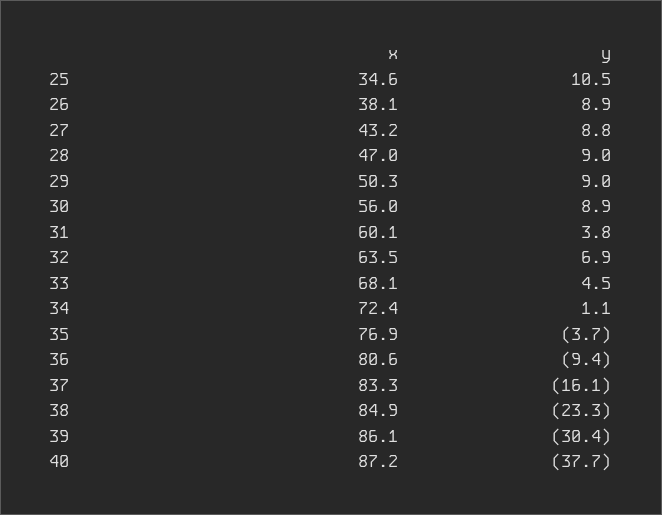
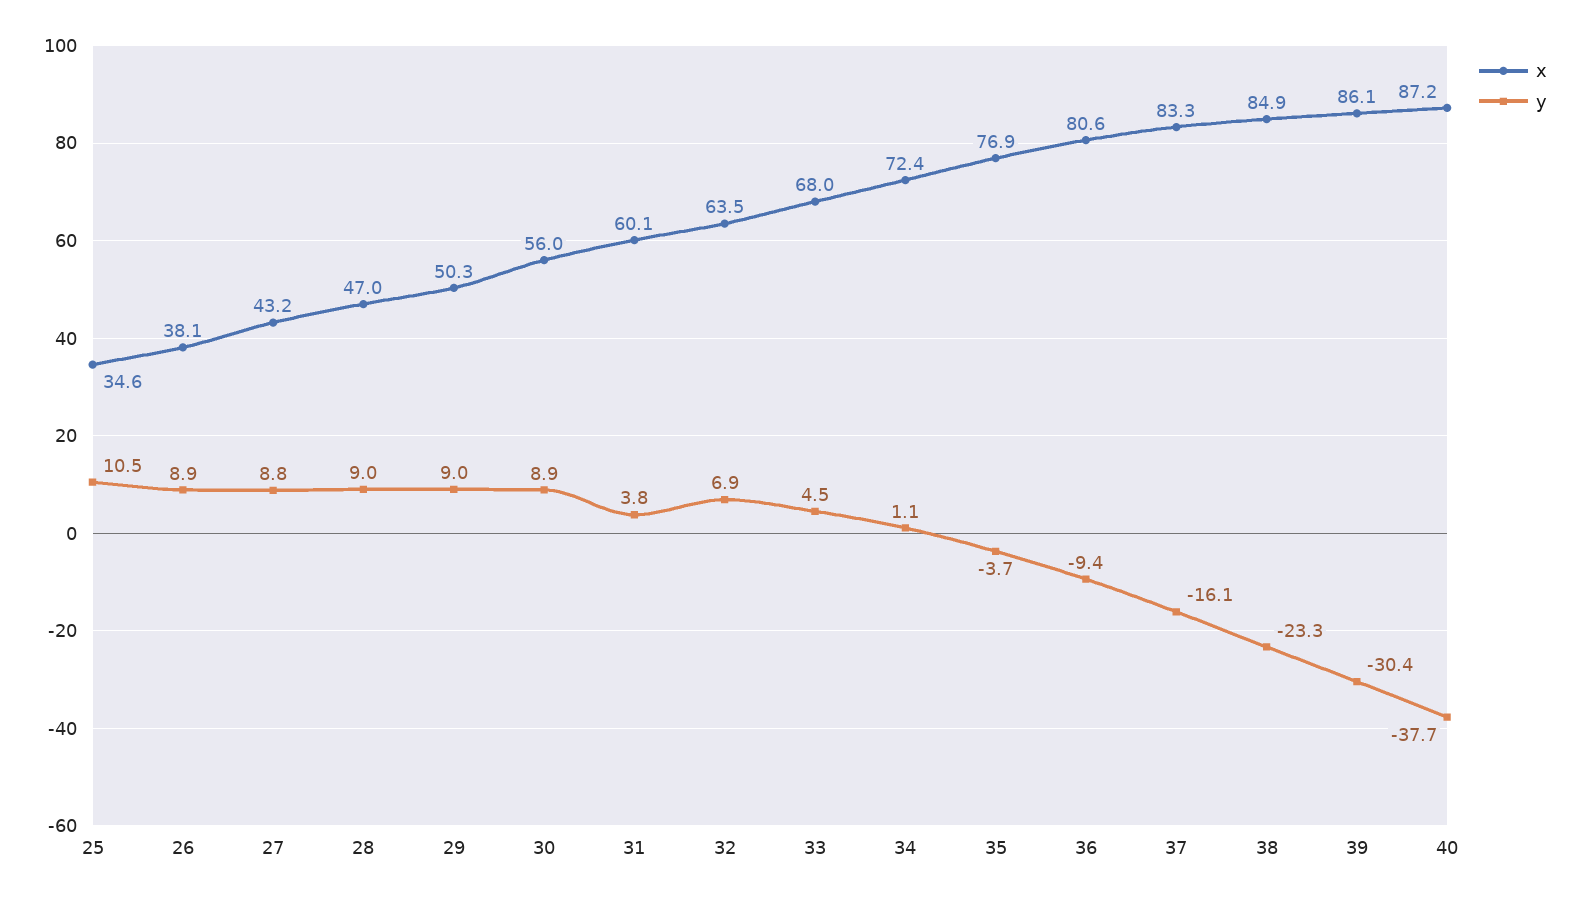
  {
    "x": {
      "25": 34.6,
      "26": 38.1,
      "27": 43.2,
      "28": 47,
      "29": 50.3,
      "30": 56,
      "31": 60.1,
      "32": 63.5,
-     "33": 68.1,
+     "33": 68,
      "34": 72.4,
      "35": 76.9,
      "36": 80.6,
      "37": 83.3,
      "38": 84.9,
      "39": 86.1,
      "40": 87.2
    },
    "y": {
      "25": 10.5,
      "26": 8.9,
      "27": 8.8,
      "28": 9,
      "29": 9,
      "30": 8.9,
      "31": 3.8,
      "32": 6.9,
      "33": 4.5,
      "34": 1.1,
      "35": -3.7,
      "36": -9.4,
      "37": -16.1,
      "38": -23.3,
      "39": -30.4,
      "40": -37.7
    }
  }

